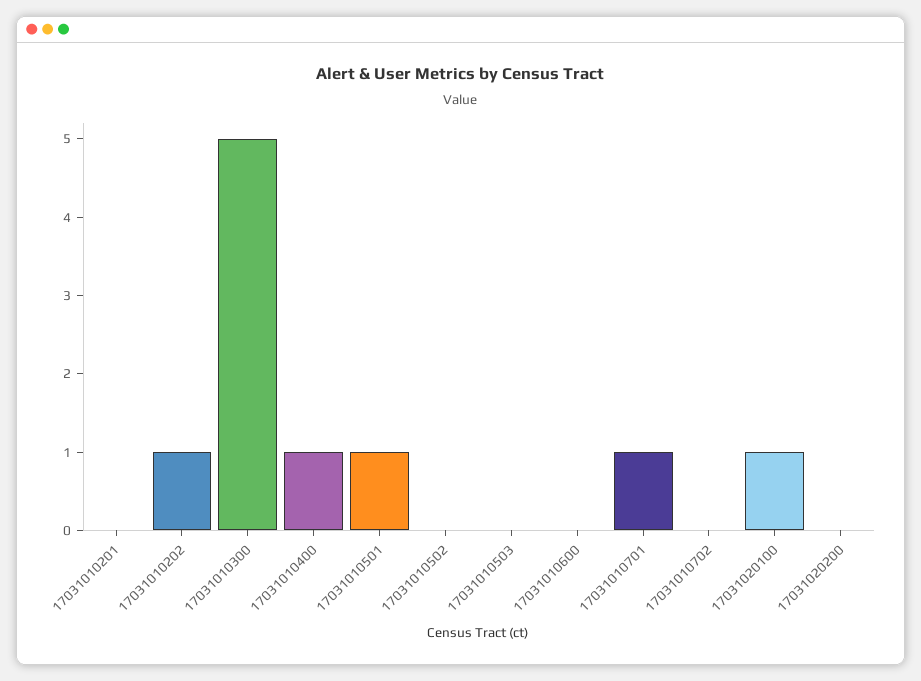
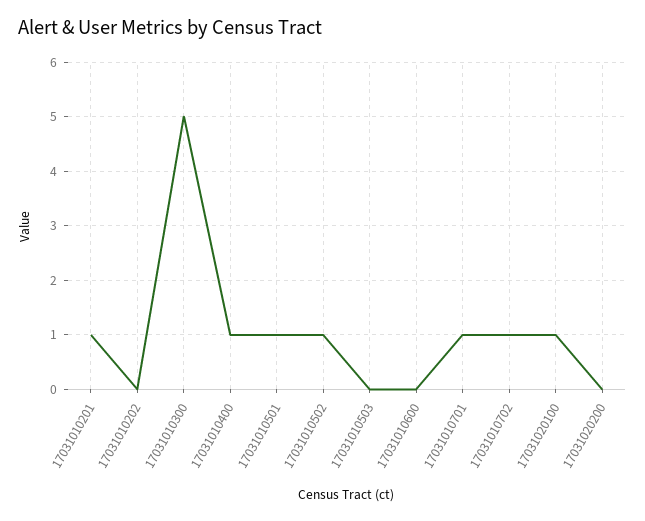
  {
-   "17031010201": 0,
+   "17031010201": 1,
-   "17031010202": 1,
+   "17031010202": 0,
    "17031010300": 5,
    "17031010400": 1,
    "17031010501": 1,
-   "17031010502": 0,
+   "17031010502": 1,
    "17031010503": 0,
    "17031010600": 0,
    "17031010701": 1,
-   "17031010702": 0,
+   "17031010702": 1,
    "17031020100": 1,
    "17031020200": 0
  }

